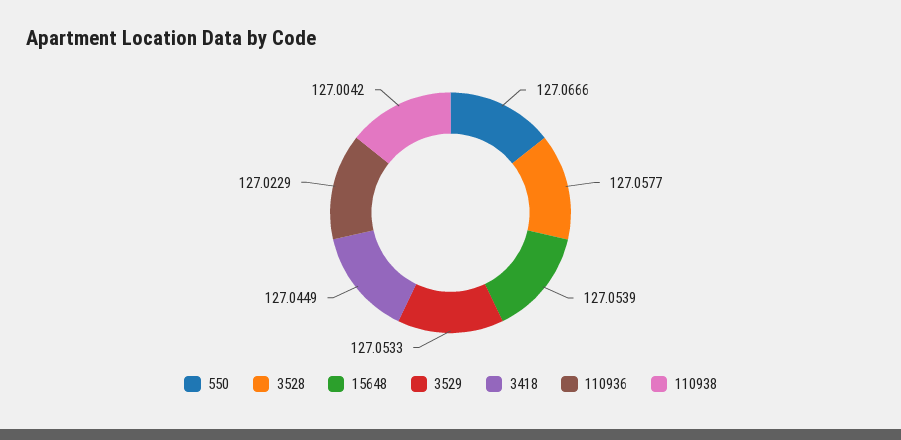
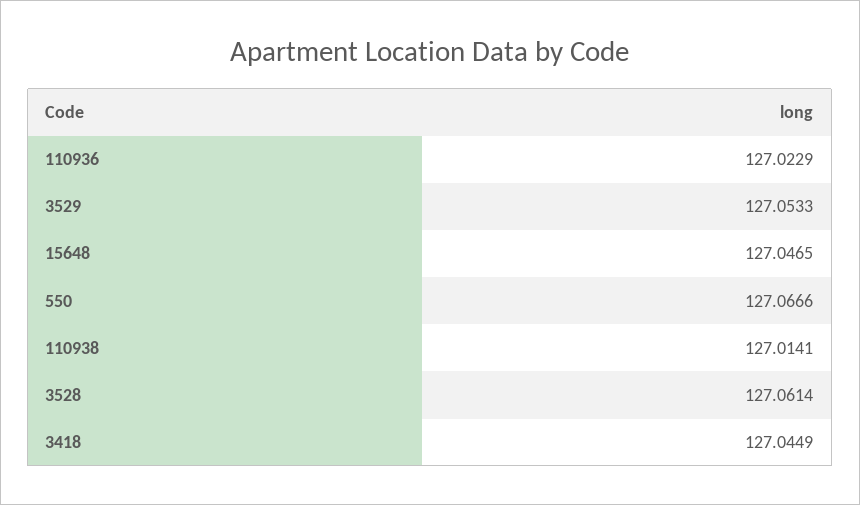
  {
    "550": 127.0666,
-   "3528": 127.0577,
+   "3528": 127.0614,
-   "15648": 127.0539,
+   "15648": 127.0465,
    "3529": 127.0533,
    "3418": 127.0449,
    "110936": 127.0229,
-   "110938": 127.0042
+   "110938": 127.0141
  }

